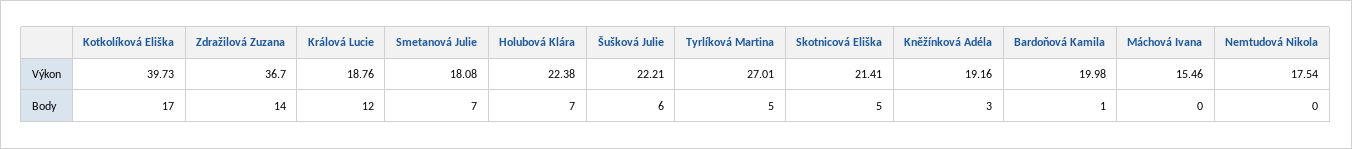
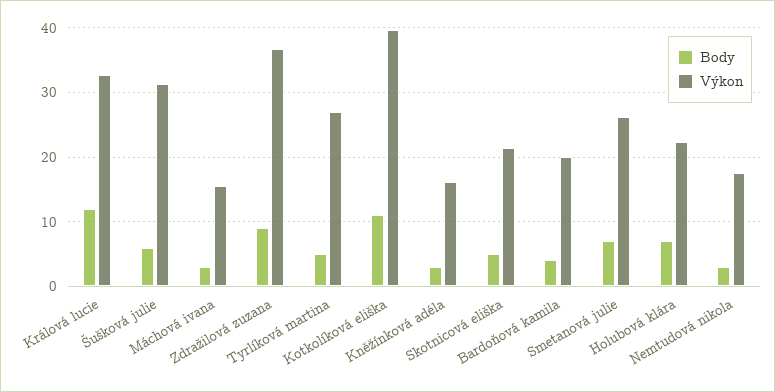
  {
    "Výkon": {
      "Kotkolíková Eliška": 39.73,
      "Zdražilová Zuzana": 36.7,
-     "Králová Lucie": 18.76,
+     "Králová Lucie": 33,
-     "Smetanová Julie": 18.08,
+     "Smetanová Julie": 26,
      "Holubová Klára": 22.38,
-     "Šušková Julie": 22.21,
+     "Šušková Julie": 31,
      "Tyrlíková Martina": 27.01,
      "Skotnicová Eliška": 21.41,
-     "Kněžínková Adéla": 19.16,
+     "Kněžínková Adéla": 16,
      "Bardoňová Kamila": 19.98,
      "Máchová Ivana": 15.46,
      "Nemtudová Nikola": 17.54
    },
    "Body": {
-     "Kotkolíková Eliška": 17,
+     "Kotkolíková Eliška": 11,
-     "Zdražilová Zuzana": 14,
+     "Zdražilová Zuzana": 9,
      "Králová Lucie": 12,
      "Smetanová Julie": 7,
      "Holubová Klára": 7,
      "Šušková Julie": 6,
      "Tyrlíková Martina": 5,
      "Skotnicová Eliška": 5,
      "Kněžínková Adéla": 3,
-     "Bardoňová Kamila": 1,
+     "Bardoňová Kamila": 4,
-     "Máchová Ivana": 0,
+     "Máchová Ivana": 3,
-     "Nemtudová Nikola": 0
+     "Nemtudová Nikola": 3
    }
  }

